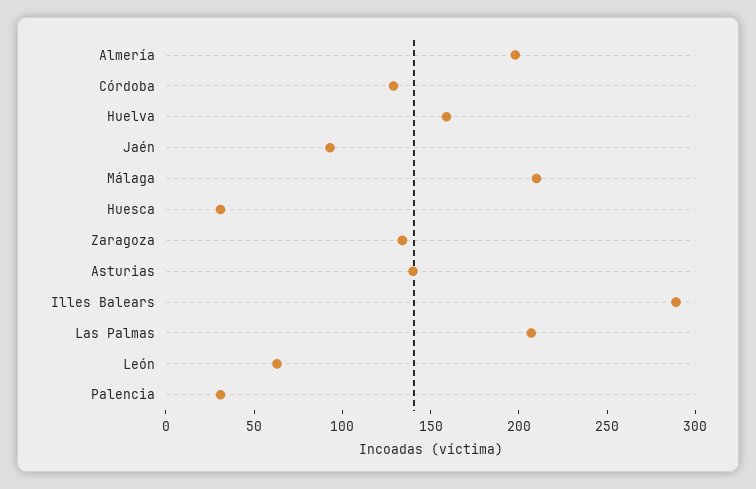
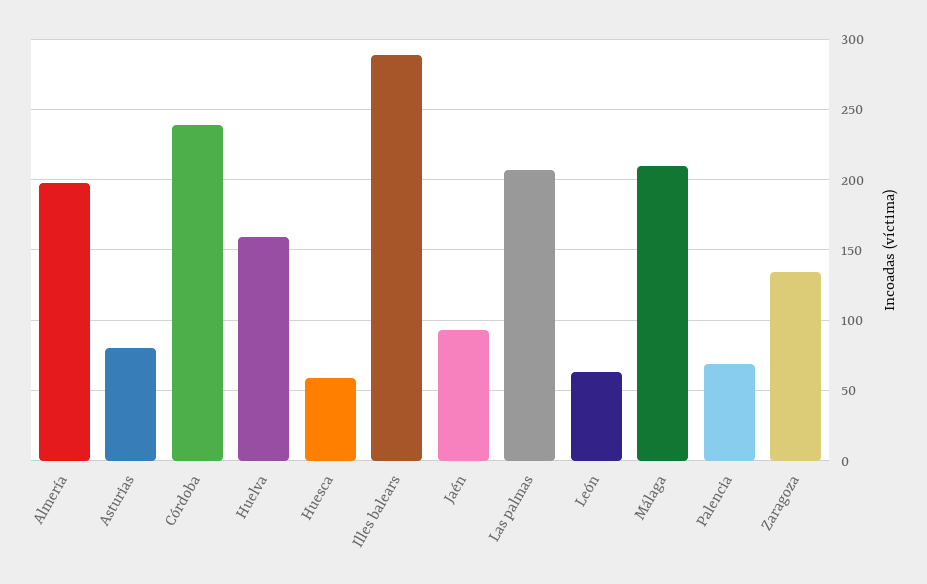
  {
    "Almería": 200,
-   "Córdoba": 130,
+   "Córdoba": 240,
    "Huelva": 160,
    "Jaén": 95,
    "Málaga": 210,
-   "Huesca": 30,
+   "Huesca": 60,
    "Zaragoza": 135,
-   "Asturias": 140,
+   "Asturias": 80,
    "Illes Balears": 290,
    "Las Palmas": 205,
    "León": 65,
-   "Palencia": 30
+   "Palencia": 70
  }

